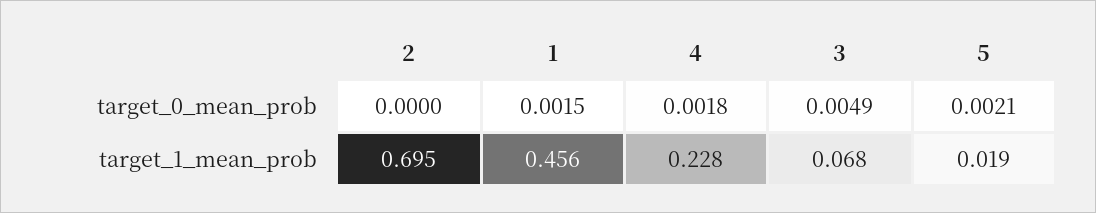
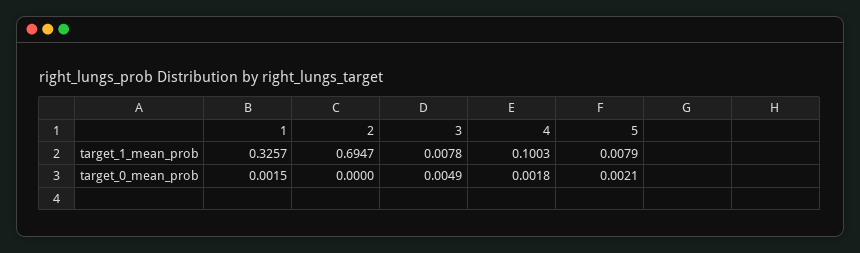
  {
    "2": {
      "target_0_mean_prob": 0,
      "target_1_mean_prob": 0.6947
    },
    "1": {
      "target_0_mean_prob": 0.0015,
-     "target_1_mean_prob": 0.456
+     "target_1_mean_prob": 0.3257
    },
    "4": {
      "target_0_mean_prob": 0.0018,
-     "target_1_mean_prob": 0.228
+     "target_1_mean_prob": 0.1003
    },
    "3": {
      "target_0_mean_prob": 0.0049,
-     "target_1_mean_prob": 0.068
+     "target_1_mean_prob": 0.0078
    },
    "5": {
      "target_0_mean_prob": 0.0021,
-     "target_1_mean_prob": 0.019
+     "target_1_mean_prob": 0.0079
    }
  }

